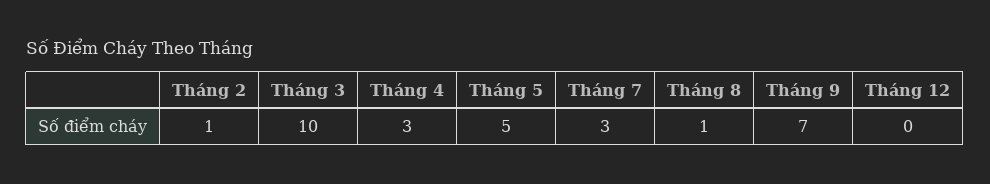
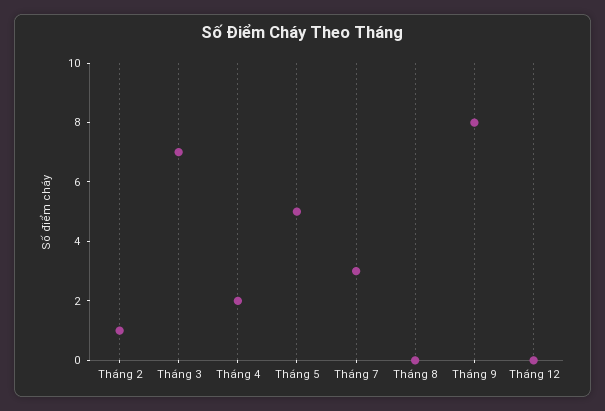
  {
    "Tháng 2": 1,
-   "Tháng 3": 10,
+   "Tháng 3": 7,
-   "Tháng 4": 3,
+   "Tháng 4": 2,
    "Tháng 5": 5,
    "Tháng 7": 3,
-   "Tháng 8": 1,
+   "Tháng 8": 0,
-   "Tháng 9": 7,
+   "Tháng 9": 8,
    "Tháng 12": 0
  }

